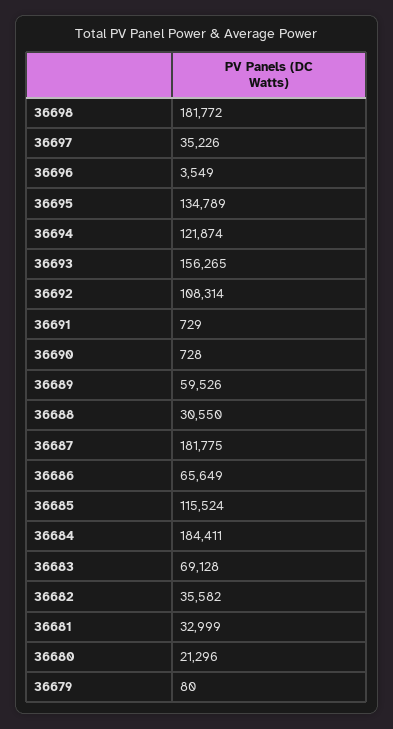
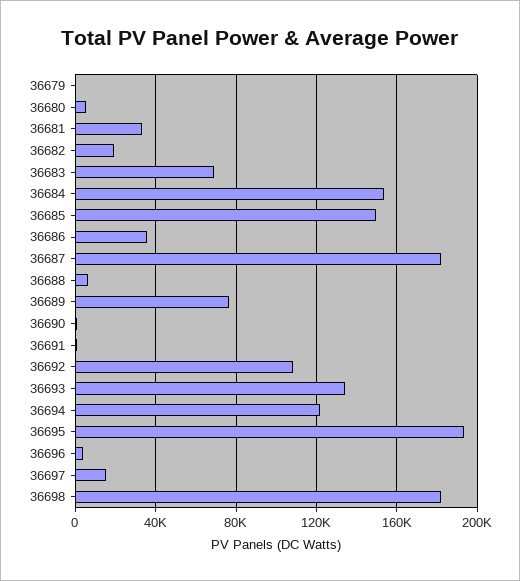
  {
    "36698": 181772,
-   "36697": 35226,
+   "36697": 15000,
    "36696": 3549,
-   "36695": 134789,
+   "36695": 195000,
    "36694": 121874,
-   "36693": 156265,
+   "36693": 135000,
    "36692": 108314,
    "36691": 729,
    "36690": 728,
-   "36689": 59526,
+   "36689": 75000,
-   "36688": 30550,
+   "36688": 5000,
    "36687": 181775,
-   "36686": 65649,
+   "36686": 35000,
-   "36685": 115524,
+   "36685": 150000,
-   "36684": 184411,
+   "36684": 155000,
    "36683": 69128,
-   "36682": 35582,
+   "36682": 20000,
    "36681": 32999,
-   "36680": 21296,
+   "36680": 5000,
    "36679": 80
  }

